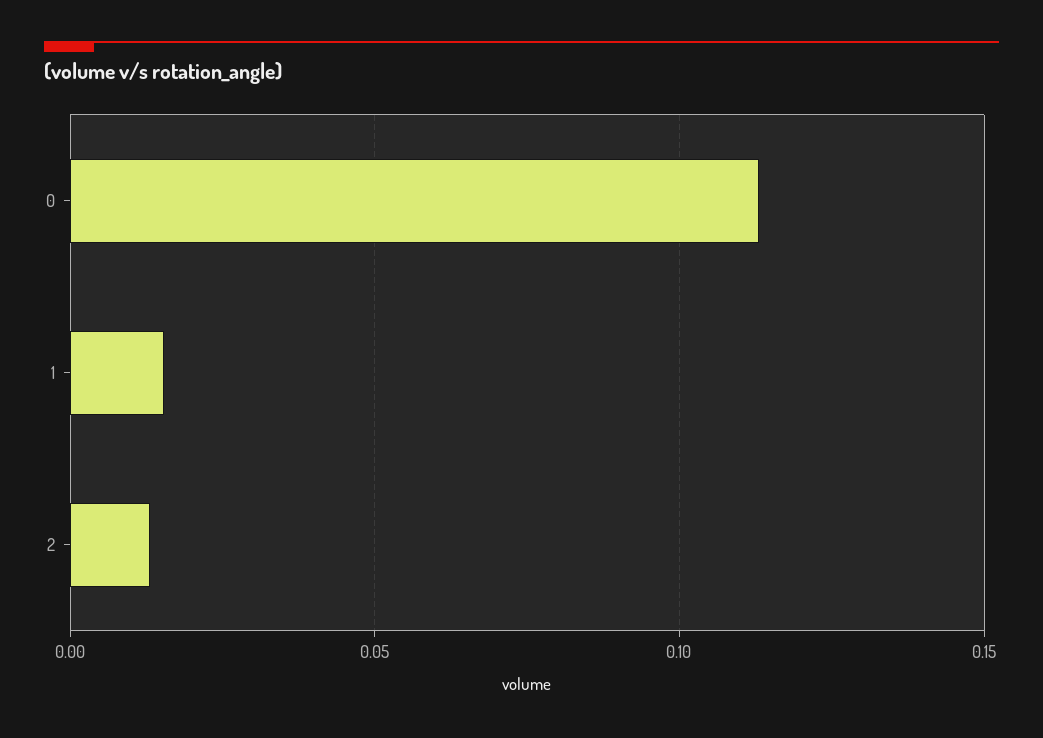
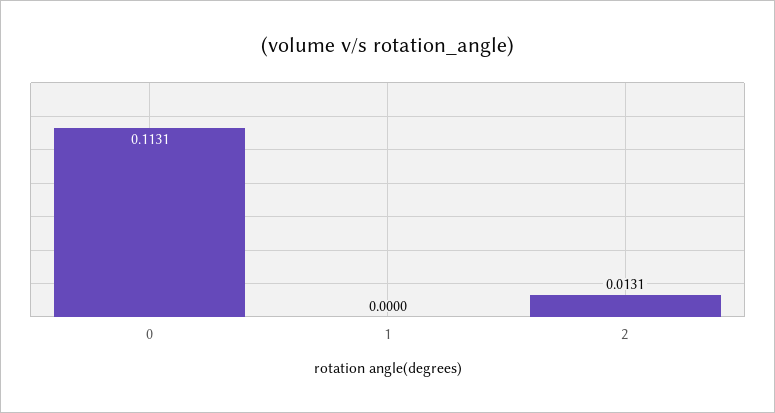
  {
    "0": 0.1131,
-   "1": 0.015,
+   "1": 0,
    "2": 0.0131
  }

